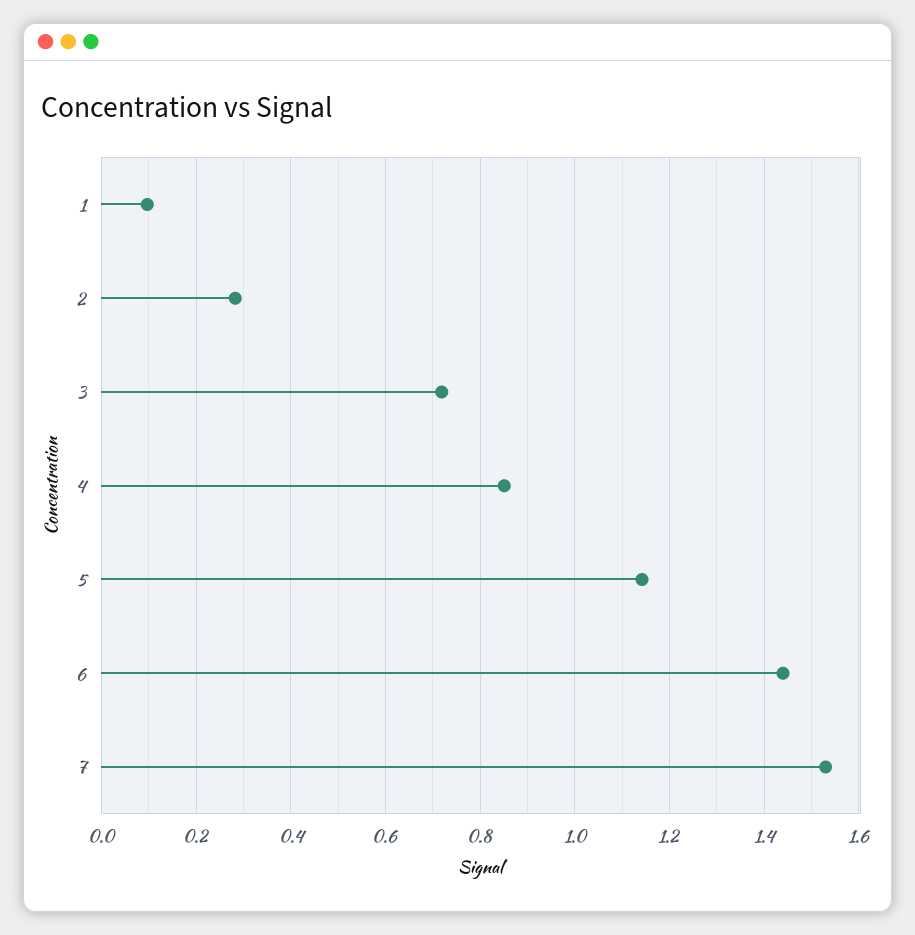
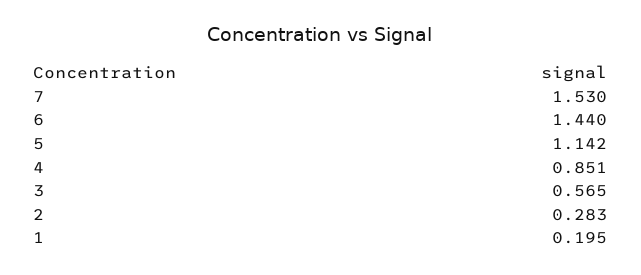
  {
-   "1": 0.1,
+   "1": 0.195,
    "2": 0.283,
-   "3": 0.72,
+   "3": 0.565,
    "4": 0.851,
    "5": 1.142,
    "6": 1.44,
    "7": 1.53
  }

